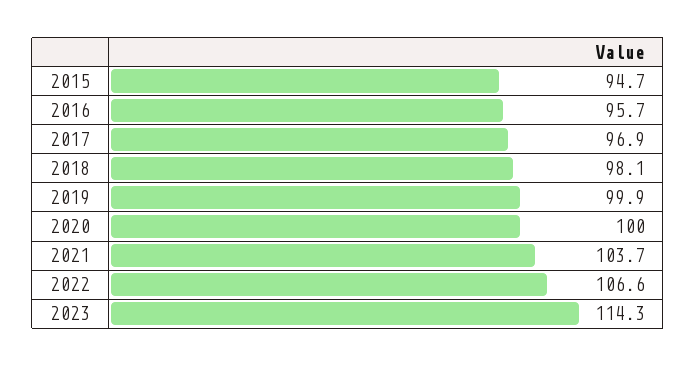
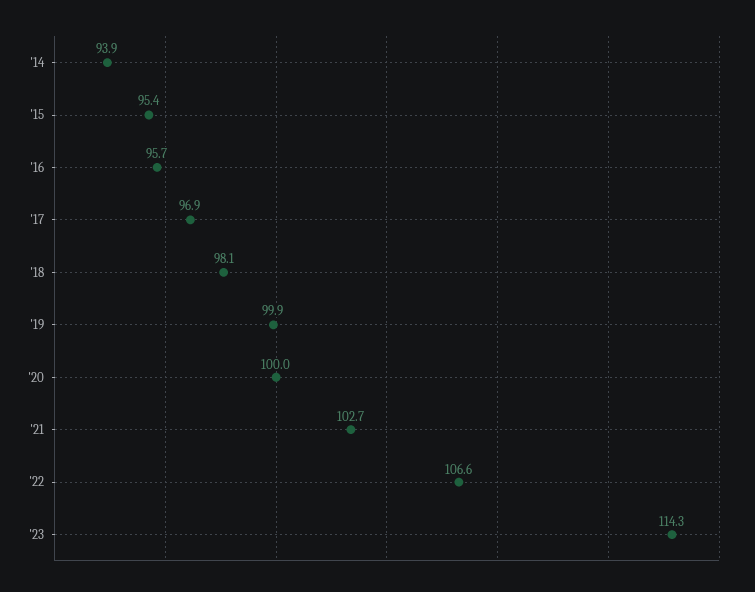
  {
-   "2015": 94.7,
+   "2015": 95.4,
    "2016": 95.7,
    "2017": 96.9,
    "2018": 98.1,
    "2019": 99.9,
    "2020": 100,
-   "2021": 103.7,
+   "2021": 102.7,
    "2022": 106.6,
-   "2023": 114.3
+   "2023": 114.3,
+   "'14": 93.9
  }

